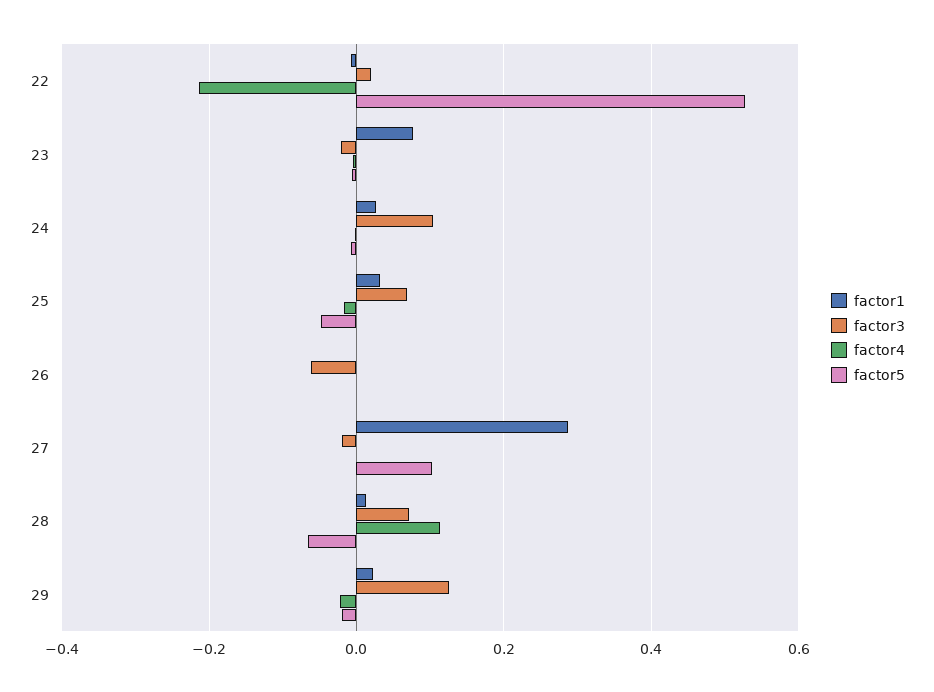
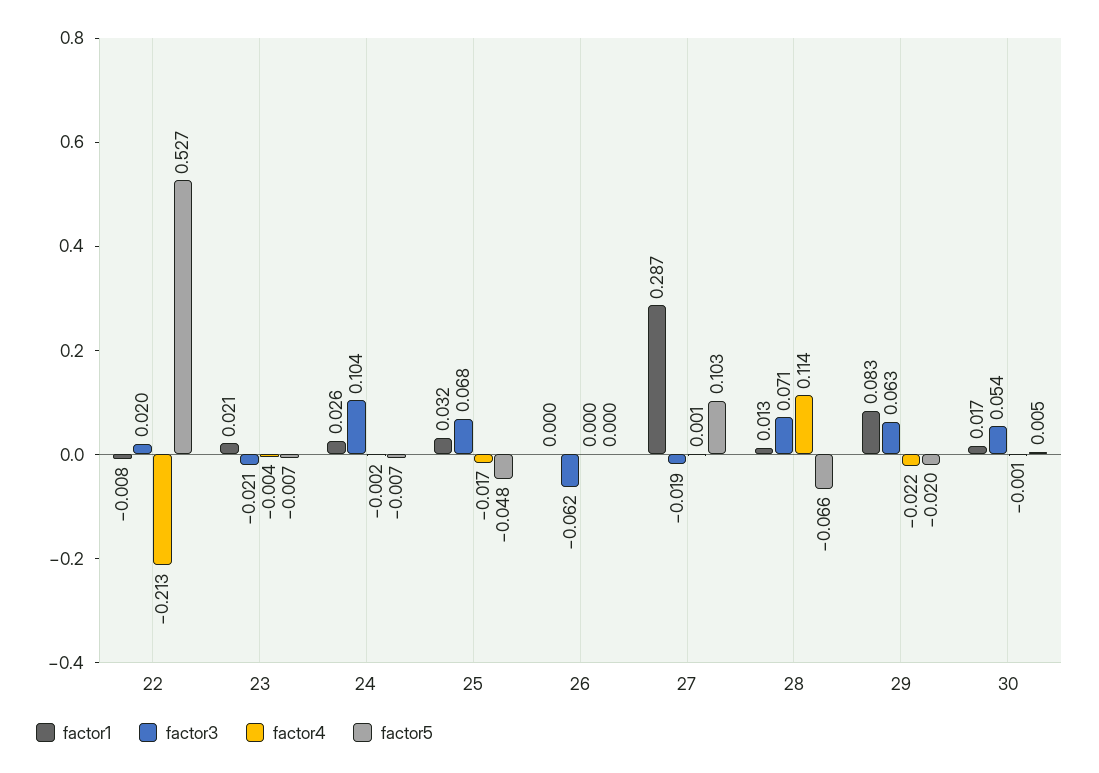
  {
    "factor1": {
      "22": -0.008,
-     "23": 0.08,
+     "23": 0.021,
      "24": 0.026,
      "25": 0.032,
      "26": 0,
      "27": 0.287,
      "28": 0.013,
-     "29": 0.02
+     "29": 0.083,
+     "30": 0.017
    },
    "factor3": {
      "22": 0.02,
      "23": -0.021,
      "24": 0.104,
      "25": 0.068,
      "26": -0.062,
      "27": -0.019,
      "28": 0.071,
-     "29": 0.12
+     "29": 0.063,
+     "30": 0.054
    },
    "factor4": {
      "22": -0.213,
      "23": -0.004,
      "24": -0.002,
      "25": -0.017,
      "26": 0,
      "27": 0.001,
      "28": 0.114,
-     "29": -0.022
+     "29": -0.022,
+     "30": -0.001
    },
    "factor5": {
      "22": 0.527,
      "23": -0.007,
      "24": -0.007,
      "25": -0.048,
      "26": 0,
      "27": 0.103,
      "28": -0.066,
-     "29": -0.02
+     "29": -0.02,
+     "30": 0.005
    }
  }

